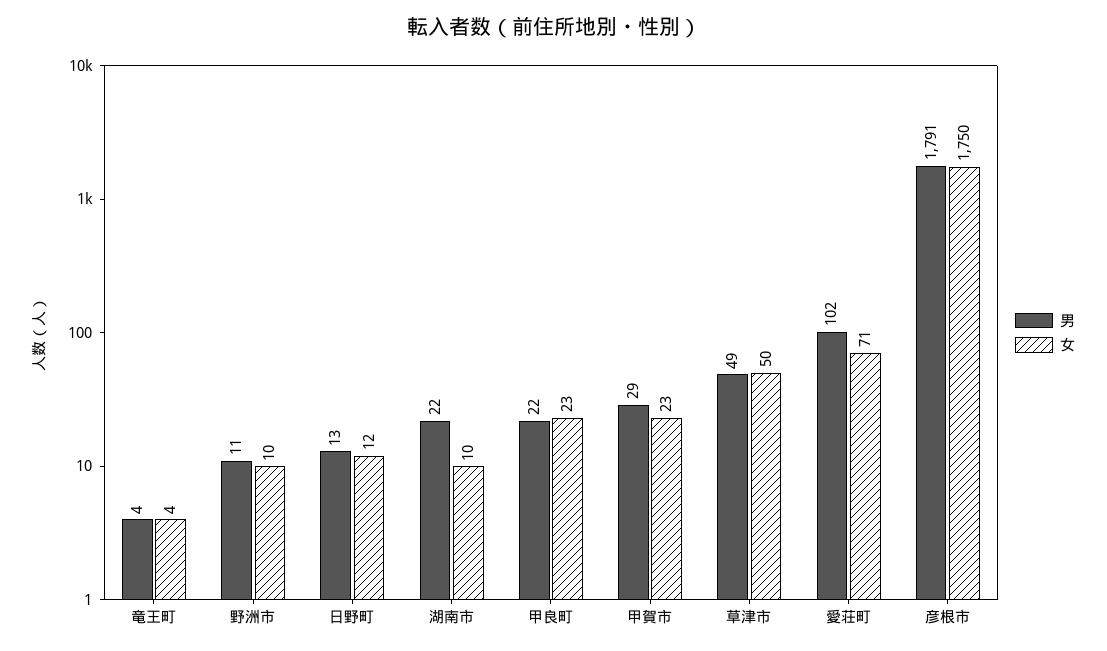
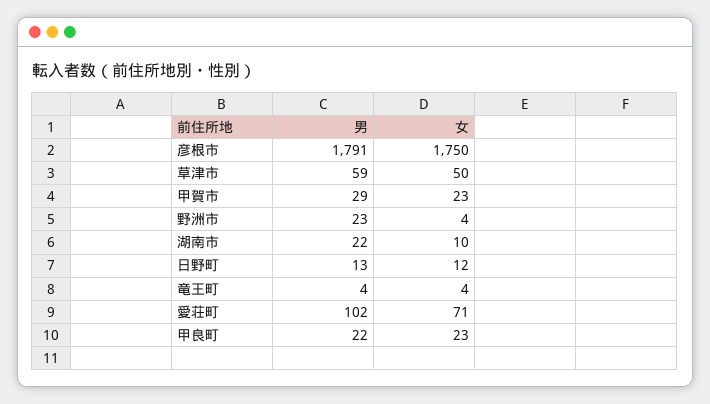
  {
    "男": {
      "竜王町": 4,
-     "野洲市": 11,
+     "野洲市": 23,
      "日野町": 13,
      "湖南市": 22,
      "甲良町": 22,
      "甲賀市": 29,
-     "草津市": 49,
+     "草津市": 59,
      "愛荘町": 102,
      "彦根市": 1791
    },
    "女": {
      "竜王町": 4,
-     "野洲市": 10,
+     "野洲市": 4,
      "日野町": 12,
      "湖南市": 10,
      "甲良町": 23,
      "甲賀市": 23,
      "草津市": 50,
      "愛荘町": 71,
      "彦根市": 1750
    }
  }

